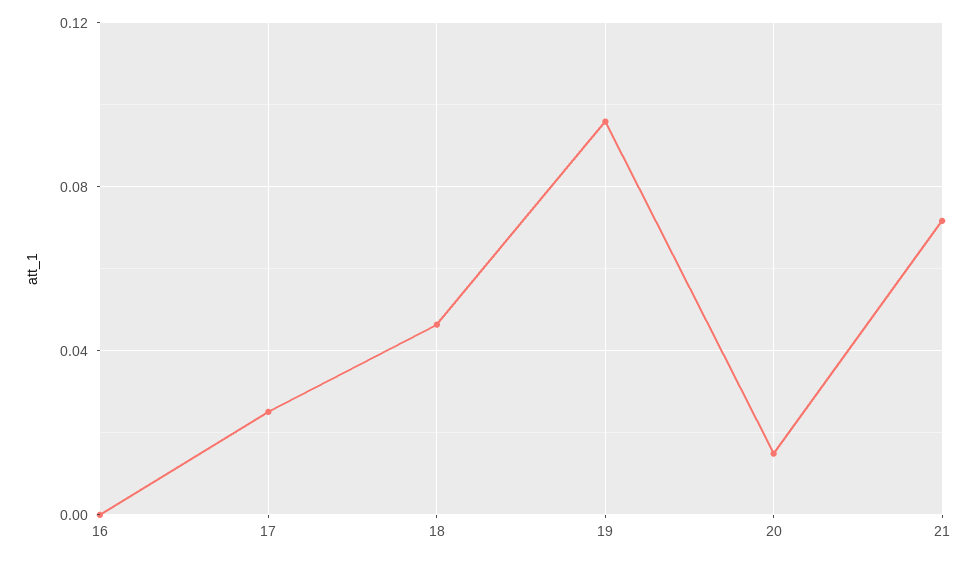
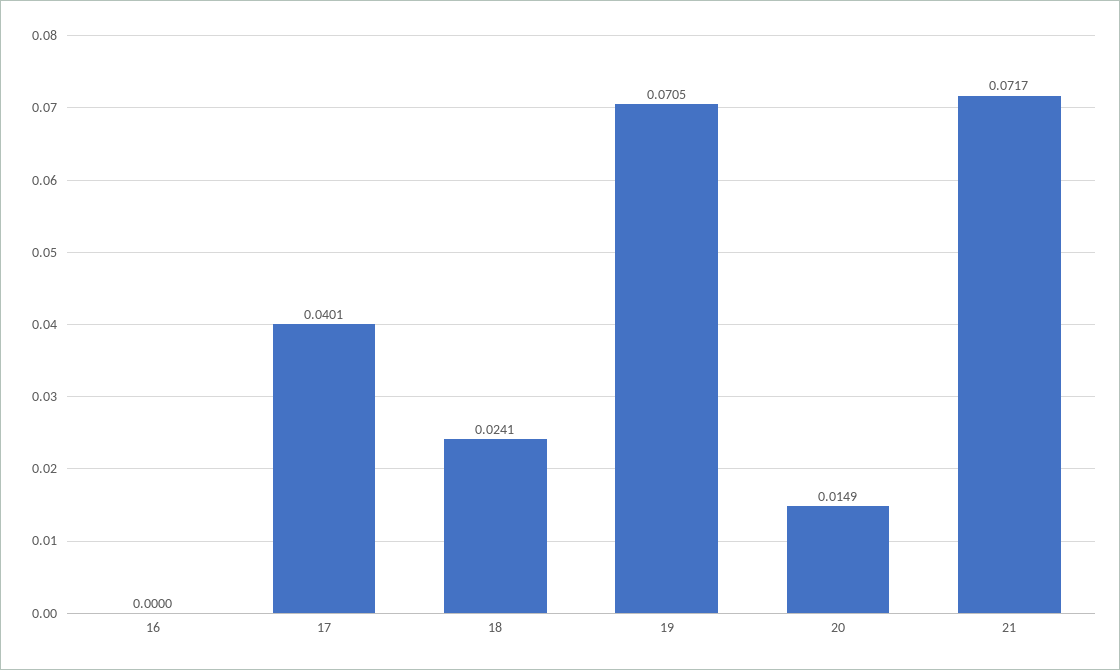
  {
    "16": 0,
-   "17": 0.025,
+   "17": 0.0401,
-   "18": 0.045,
+   "18": 0.0241,
-   "19": 0.095,
+   "19": 0.0705,
    "20": 0.0149,
    "21": 0.0717
  }

